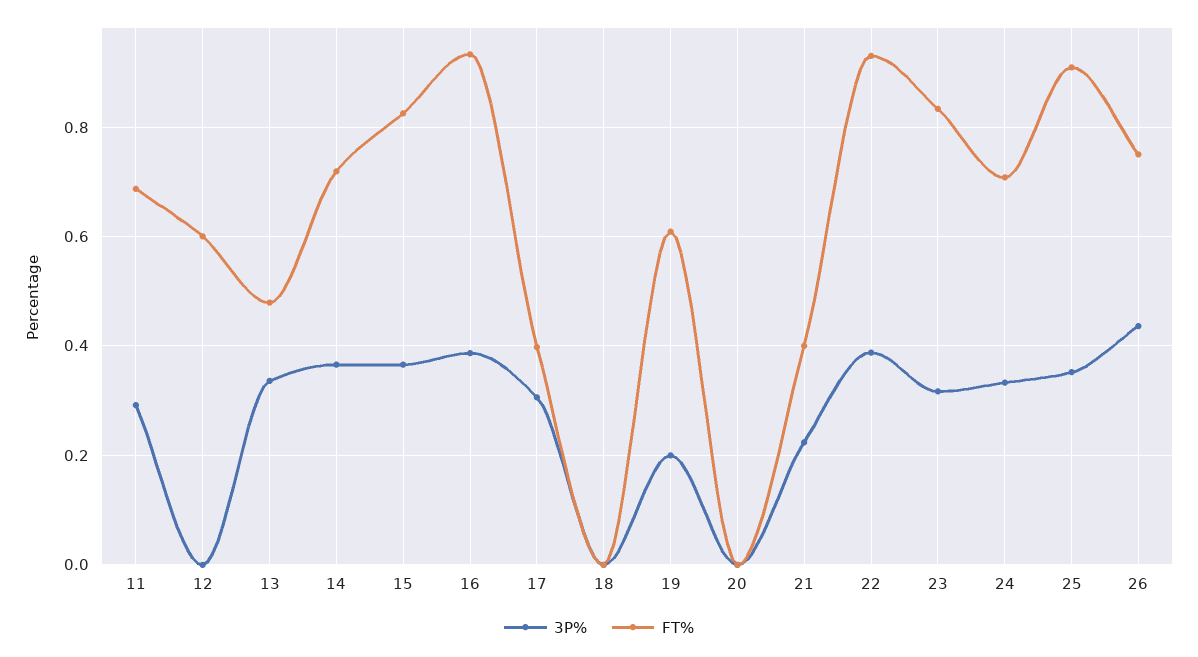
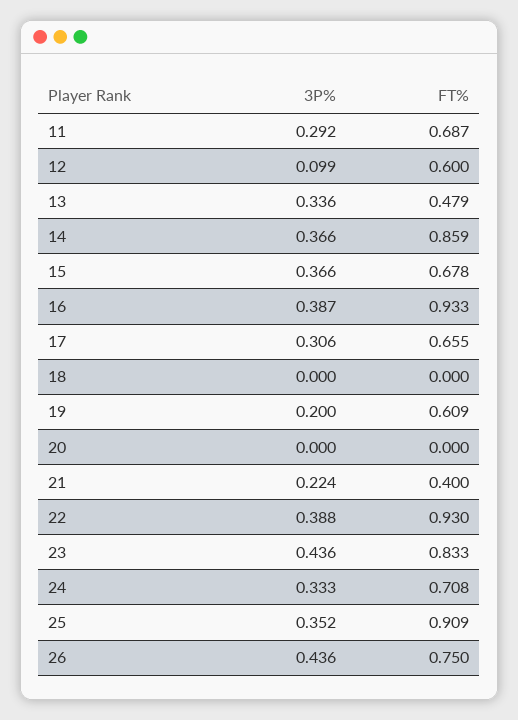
  {
    "3P%": {
      "11": 0.292,
-     "12": 0,
+     "12": 0.099,
      "13": 0.336,
      "14": 0.366,
      "15": 0.366,
      "16": 0.387,
      "17": 0.306,
      "18": 0,
      "19": 0.2,
      "20": 0,
      "21": 0.224,
      "22": 0.388,
-     "23": 0.32,
+     "23": 0.436,
      "24": 0.333,
      "25": 0.352,
      "26": 0.436
    },
    "FT%": {
      "11": 0.687,
      "12": 0.6,
      "13": 0.479,
-     "14": 0.72,
+     "14": 0.859,
-     "15": 0.82,
+     "15": 0.678,
      "16": 0.933,
-     "17": 0.4,
+     "17": 0.655,
      "18": 0,
      "19": 0.609,
      "20": 0,
      "21": 0.4,
      "22": 0.93,
      "23": 0.833,
      "24": 0.708,
      "25": 0.909,
      "26": 0.75
    }
  }

